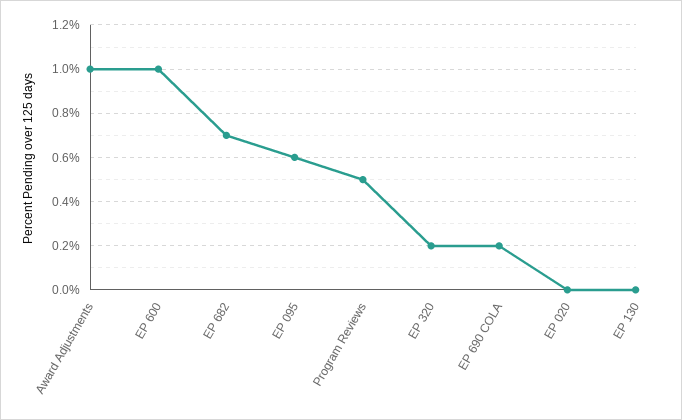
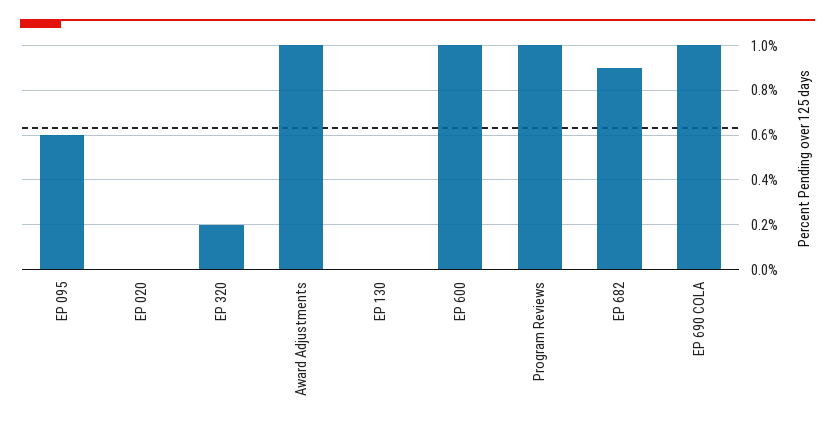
  {
    "Award Adjustments": 1,
    "EP 600": 1,
-   "EP 682": 0.7,
+   "EP 682": 0.9,
    "EP 095": 0.6,
-   "Program Reviews": 0.5,
+   "Program Reviews": 1,
    "EP 320": 0.2,
-   "EP 690 COLA": 0.2,
+   "EP 690 COLA": 1,
    "EP 020": 0,
    "EP 130": 0
  }

